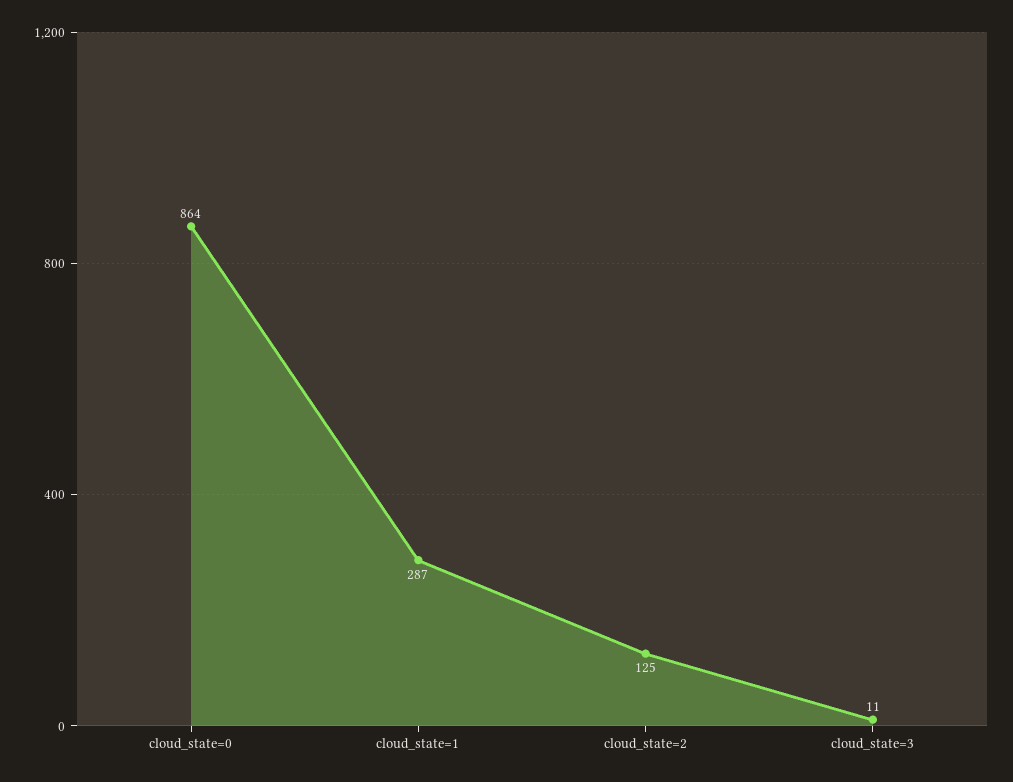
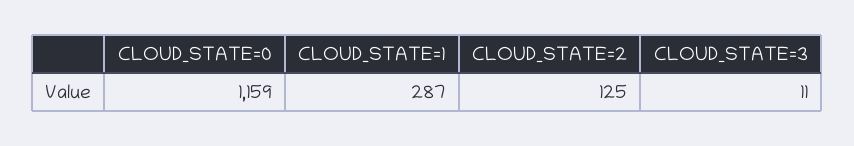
  {
-   "cloud_state=0": 864,
+   "cloud_state=0": 1159,
    "cloud_state=1": 287,
    "cloud_state=2": 125,
    "cloud_state=3": 11
  }

